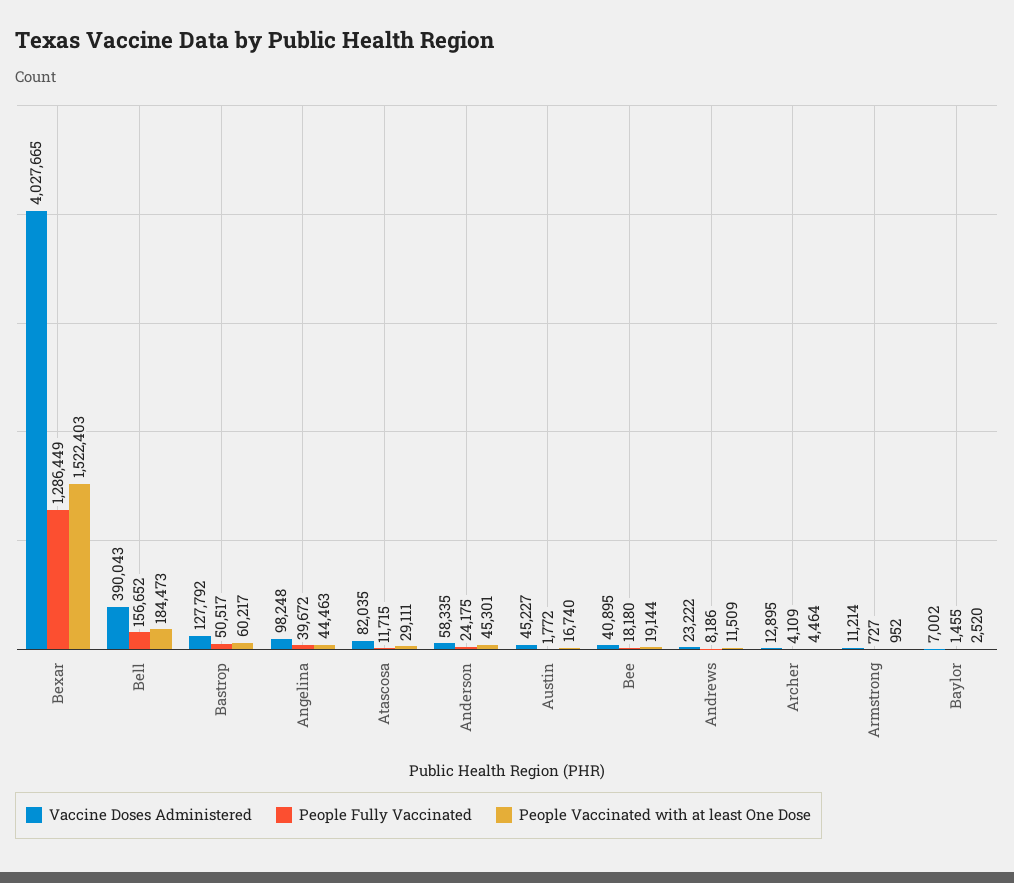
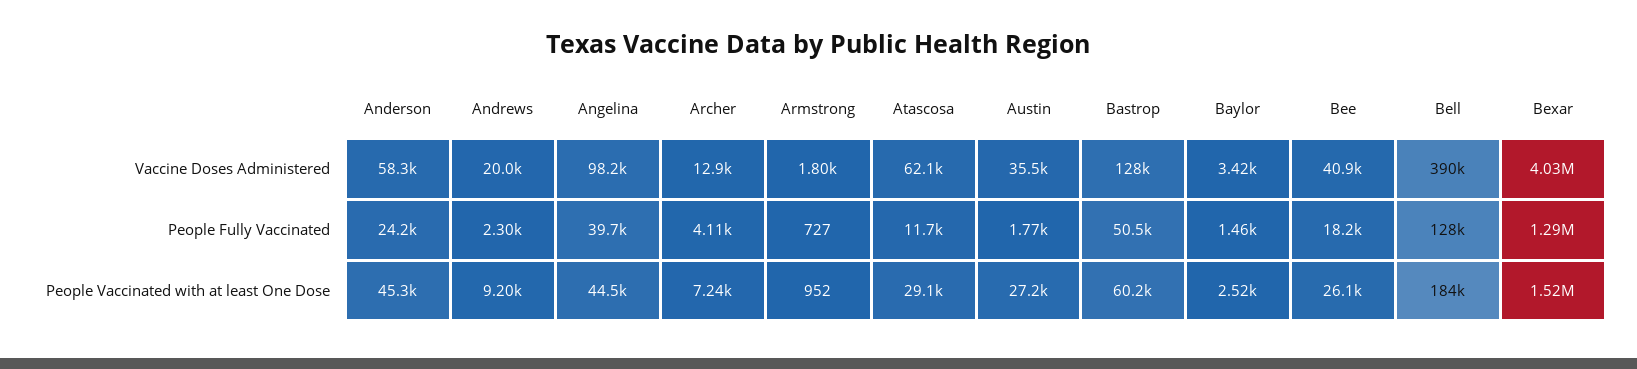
  {
    "Vaccine Doses Administered": {
      "Bexar": 4027665,
      "Bell": 390043,
      "Bastrop": 127792,
      "Angelina": 98248,
-     "Atascosa": 82035,
+     "Atascosa": 62100,
      "Anderson": 58335,
-     "Austin": 45227,
+     "Austin": 35500,
      "Bee": 40895,
-     "Andrews": 23222,
+     "Andrews": 20000,
      "Archer": 12895,
-     "Armstrong": 11214,
+     "Armstrong": 1800,
-     "Baylor": 7002
+     "Baylor": 3420
    },
    "People Fully Vaccinated": {
      "Bexar": 1286449,
-     "Bell": 156652,
+     "Bell": 128000,
      "Bastrop": 50517,
      "Angelina": 39672,
      "Atascosa": 11715,
      "Anderson": 24175,
      "Austin": 1772,
      "Bee": 18180,
-     "Andrews": 8186,
+     "Andrews": 2300,
      "Archer": 4109,
      "Armstrong": 727,
      "Baylor": 1455
    },
    "People Vaccinated with at least One Dose": {
      "Bexar": 1522403,
      "Bell": 184473,
      "Bastrop": 60217,
      "Angelina": 44463,
      "Atascosa": 29111,
      "Anderson": 45301,
-     "Austin": 16740,
+     "Austin": 27200,
-     "Bee": 19144,
+     "Bee": 26100,
-     "Andrews": 11509,
+     "Andrews": 9200,
-     "Archer": 4464,
+     "Archer": 7240,
      "Armstrong": 952,
      "Baylor": 2520
    }
  }

